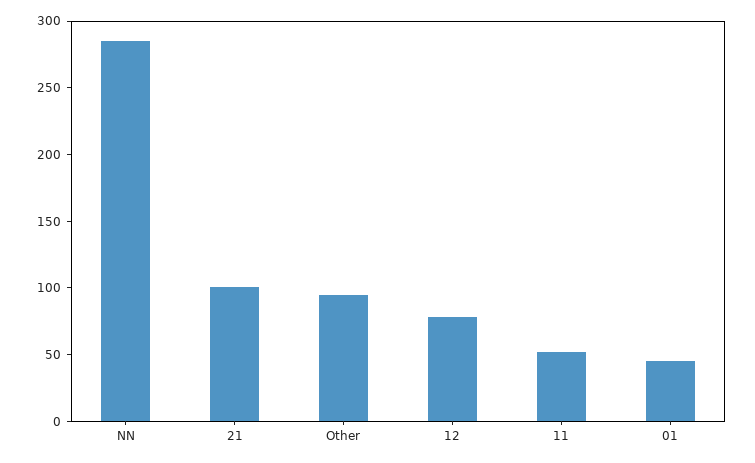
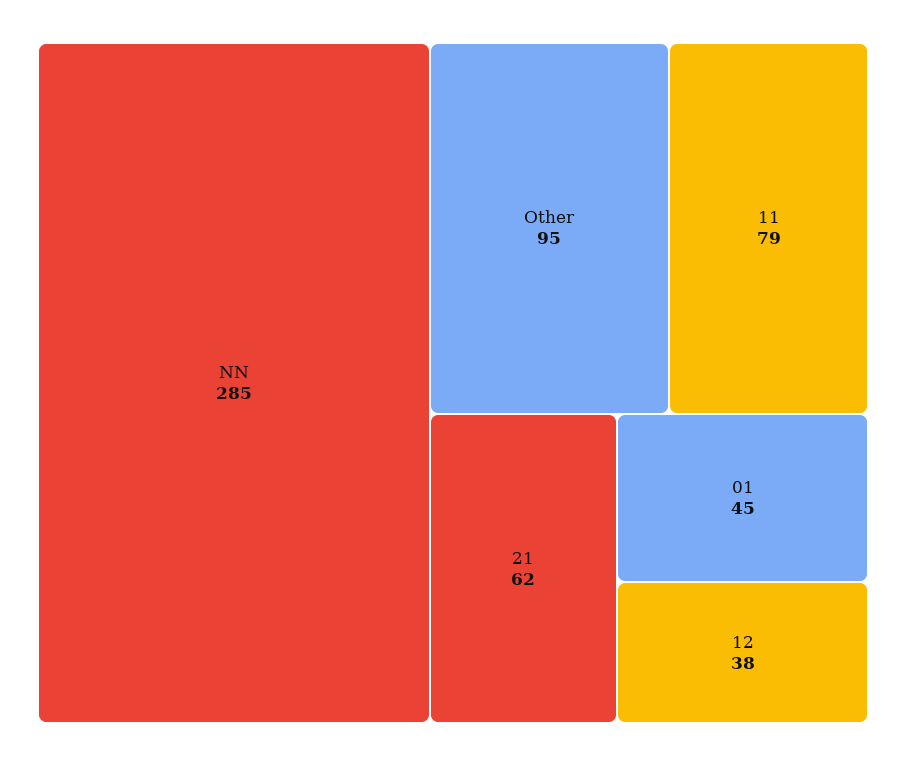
  {
    "NN": 285,
-   "21": 100,
+   "21": 62,
    "Other": 95,
-   "12": 80,
+   "12": 38,
-   "11": 50,
+   "11": 79,
    "01": 45
  }

